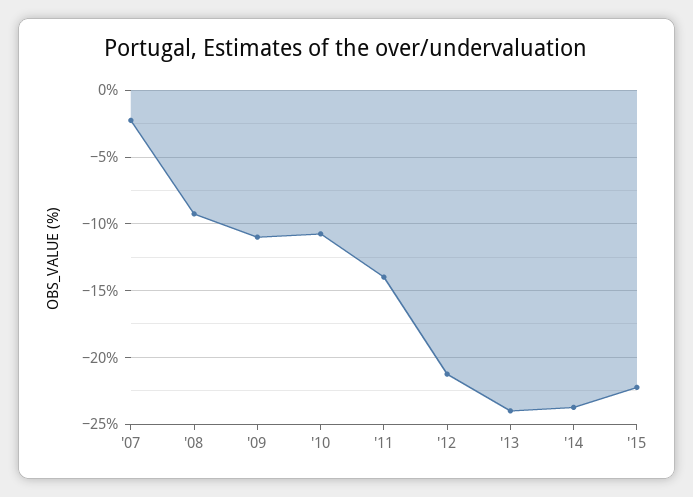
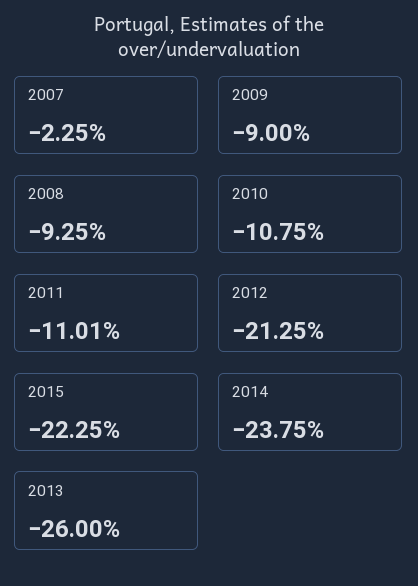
  {
    "'07": -2.25,
    "'08": -9.25,
-   "'09": -11,
+   "'09": -9,
    "'10": -10.75,
-   "'11": -14,
+   "'11": -11.01,
    "'12": -21.25,
-   "'13": -24,
+   "'13": -26,
    "'14": -23.75,
    "'15": -22.25
  }

